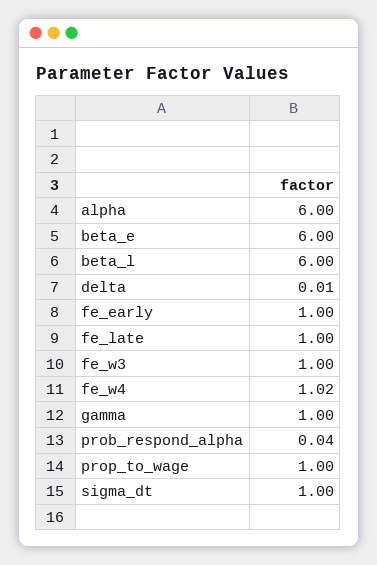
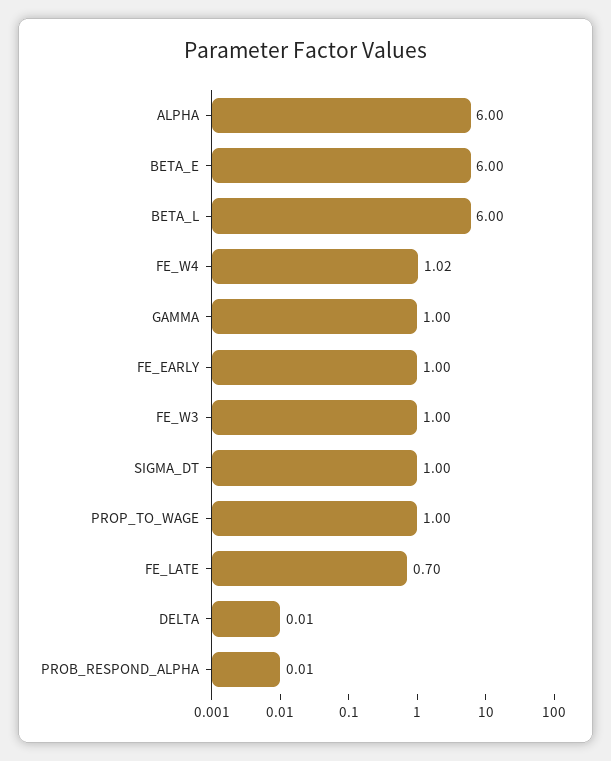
  {
    "alpha": 6,
    "beta_e": 6,
    "beta_l": 6,
    "delta": 0.01,
    "fe_early": 1,
-   "fe_late": 1,
+   "fe_late": 0.7,
    "fe_w3": 1,
    "fe_w4": 1.02,
    "gamma": 1,
-   "prob_respond_alpha": 0.04,
+   "prob_respond_alpha": 0.01,
    "prop_to_wage": 1,
    "sigma_dt": 1
  }

